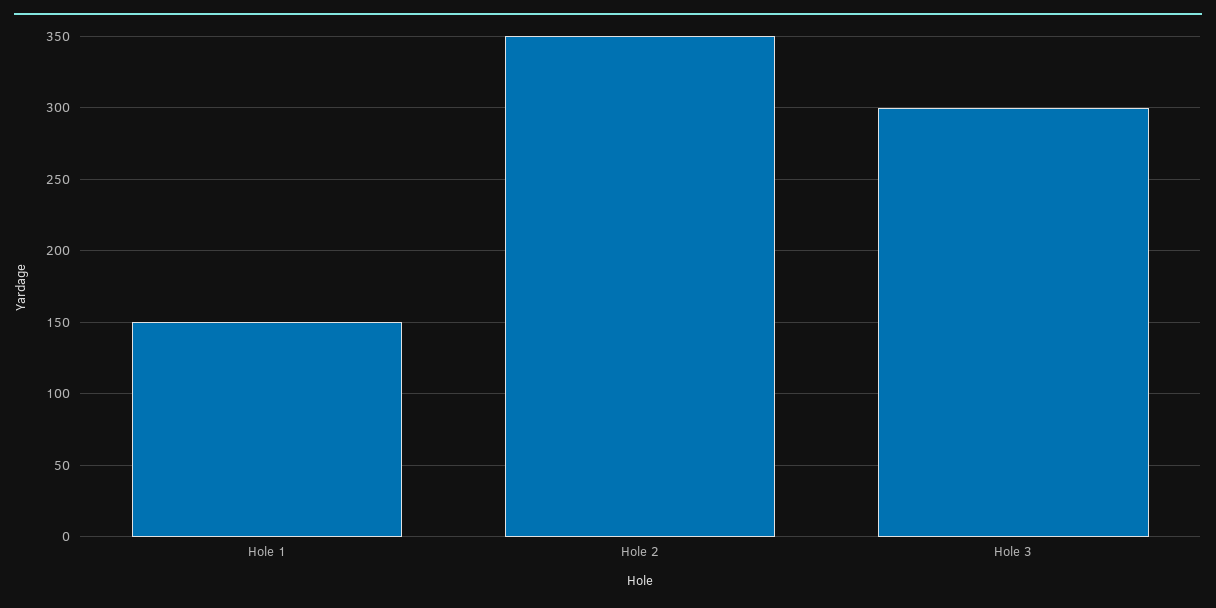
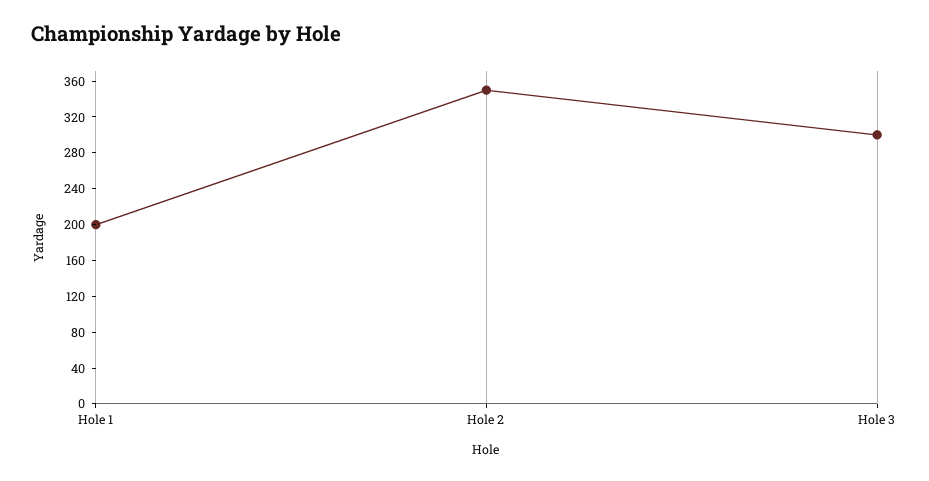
  {
-   "Hole 1": 150,
+   "Hole 1": 200,
    "Hole 2": 350,
    "Hole 3": 300
  }

